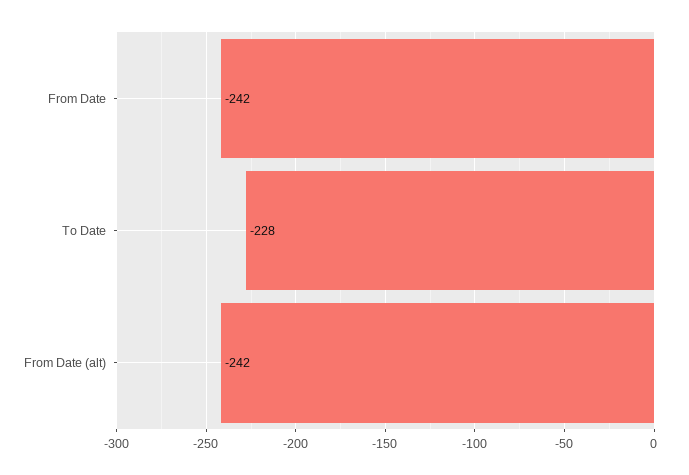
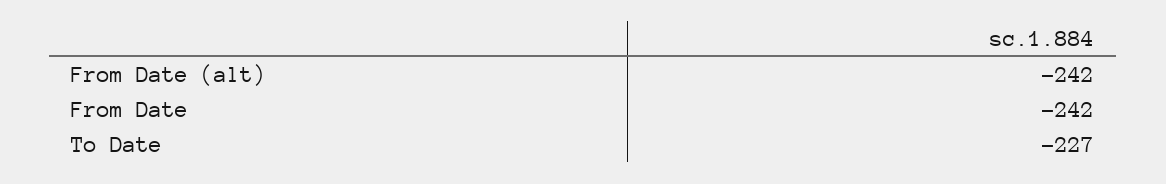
  {
    "From Date": -242,
-   "To Date": -228,
+   "To Date": -227,
    "From Date (alt)": -242
  }

